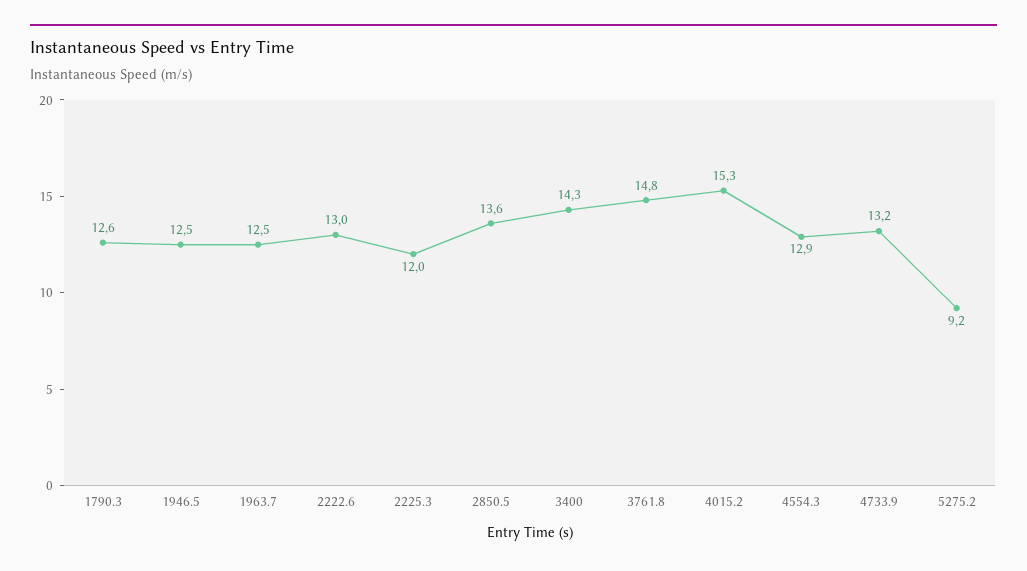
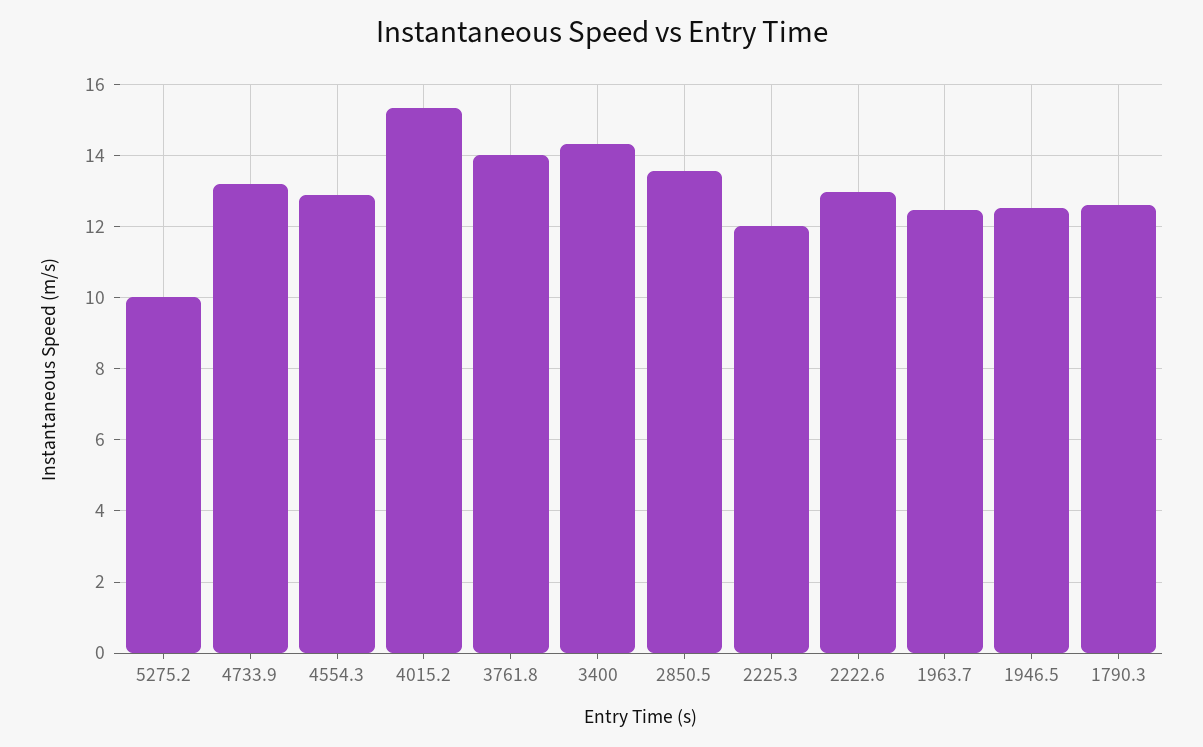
  {
    "1790.3": 12.6,
    "1946.5": 12.5,
    "1963.7": 12.5,
    "2222.6": 13,
    "2225.3": 12,
    "2850.5": 13.6,
    "3400": 14.3,
-   "3761.8": 14.8,
+   "3761.8": 14,
    "4015.2": 15.3,
    "4554.3": 12.9,
    "4733.9": 13.2,
-   "5275.2": 9.2
+   "5275.2": 10
  }

